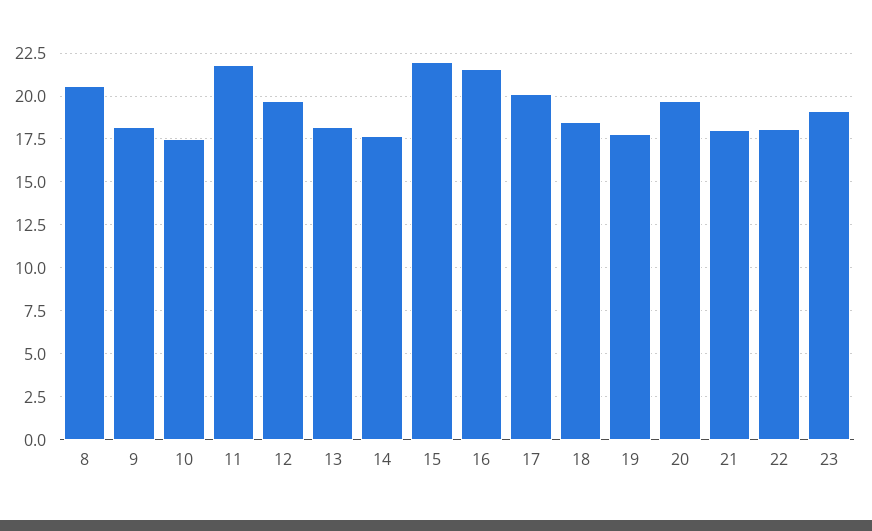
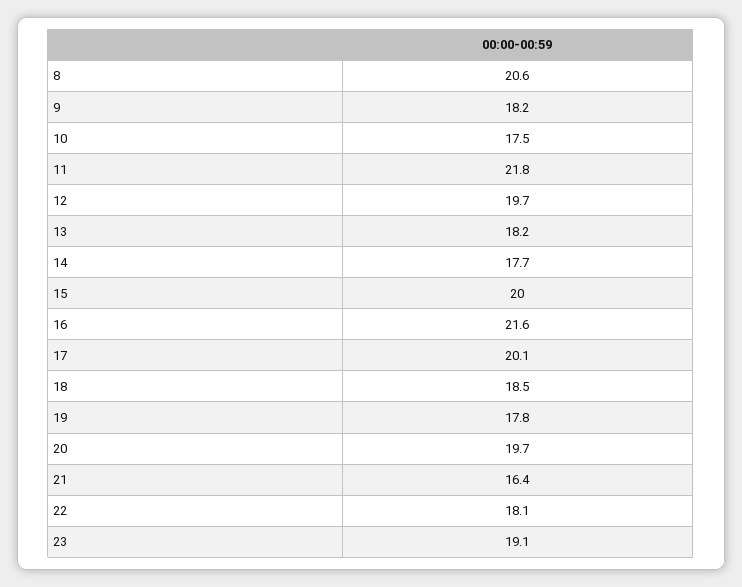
  {
    "8": 20.6,
    "9": 18.2,
    "10": 17.5,
    "11": 21.8,
    "12": 19.7,
    "13": 18.2,
    "14": 17.7,
-   "15": 22,
+   "15": 20,
    "16": 21.6,
    "17": 20.1,
    "18": 18.5,
    "19": 17.8,
    "20": 19.7,
-   "21": 18,
+   "21": 16.4,
    "22": 18.1,
    "23": 19.1
  }

